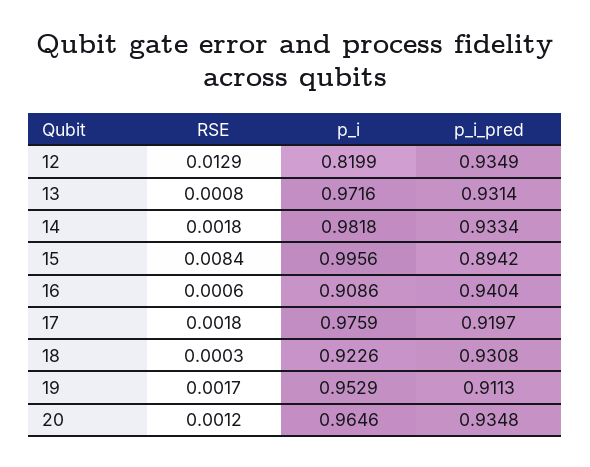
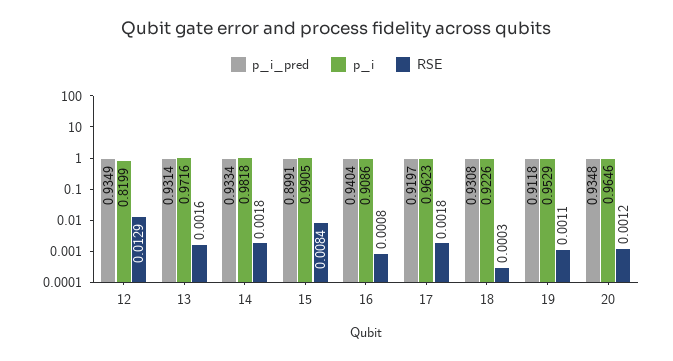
  {
    "RSE": {
      "12": 0.0129,
-     "13": 0.0008,
+     "13": 0.0016,
      "14": 0.0018,
      "15": 0.0084,
-     "16": 0.0006,
+     "16": 0.0008,
      "17": 0.0018,
      "18": 0.0003,
-     "19": 0.0017,
+     "19": 0.0011,
      "20": 0.0012
    },
    "p_i": {
      "12": 0.8199,
      "13": 0.9716,
      "14": 0.9818,
-     "15": 0.9956,
+     "15": 0.9905,
      "16": 0.9086,
-     "17": 0.9759,
+     "17": 0.9623,
      "18": 0.9226,
      "19": 0.9529,
      "20": 0.9646
    },
    "p_i_pred": {
      "12": 0.9349,
      "13": 0.9314,
      "14": 0.9334,
-     "15": 0.8942,
+     "15": 0.8991,
      "16": 0.9404,
      "17": 0.9197,
      "18": 0.9308,
-     "19": 0.9113,
+     "19": 0.9118,
      "20": 0.9348
    }
  }

